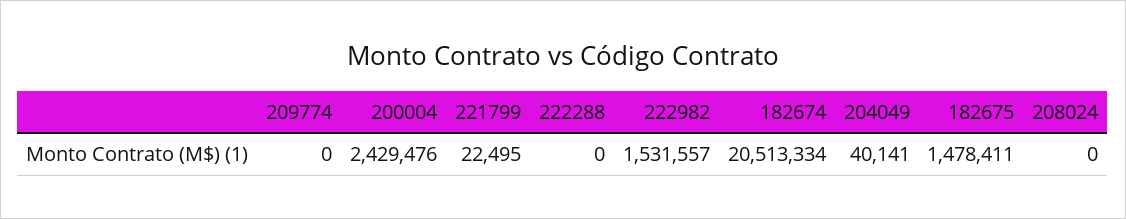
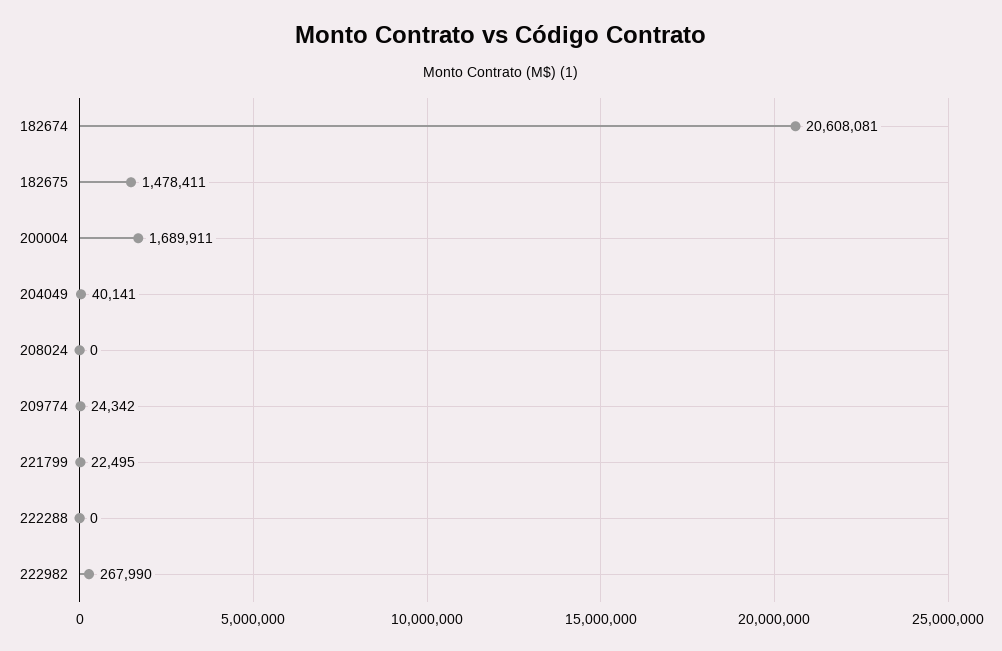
  {
-   "209774": 0,
+   "209774": 24342,
-   "200004": 2429476,
+   "200004": 1689911,
    "221799": 22495,
    "222288": 0,
-   "222982": 1531557,
+   "222982": 267990,
-   "182674": 20513334,
+   "182674": 20608081,
    "204049": 40141,
    "182675": 1478411,
    "208024": 0
  }

